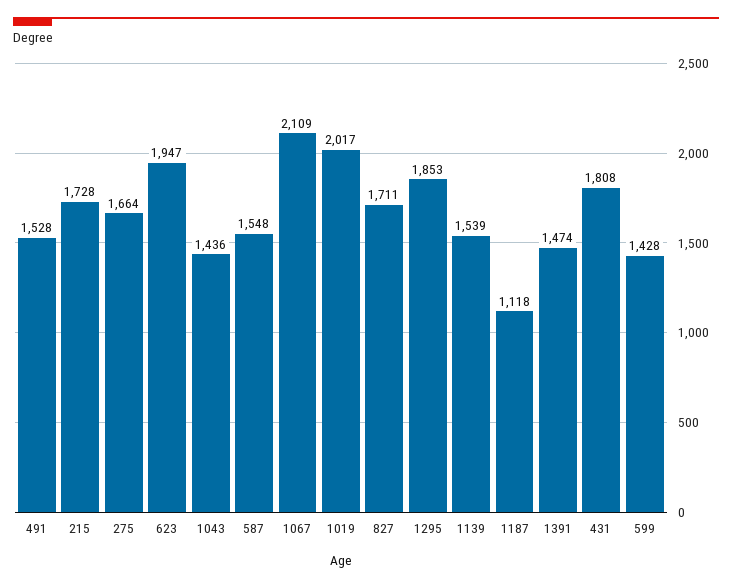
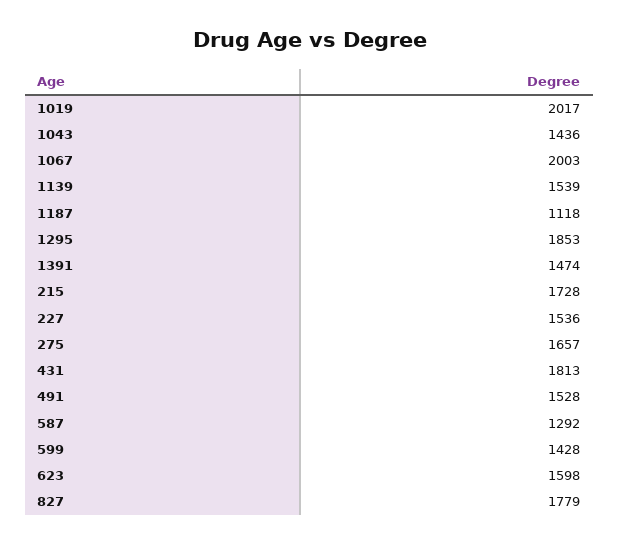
  {
    "491": 1528,
    "215": 1728,
-   "275": 1664,
+   "275": 1657,
-   "623": 1947,
+   "623": 1598,
    "1043": 1436,
-   "587": 1548,
+   "587": 1292,
-   "1067": 2109,
+   "1067": 2003,
    "1019": 2017,
-   "827": 1711,
+   "827": 1779,
    "1295": 1853,
    "1139": 1539,
    "1187": 1118,
    "1391": 1474,
-   "431": 1808,
+   "431": 1813,
-   "599": 1428
+   "599": 1428,
+   "227": 1536
  }

